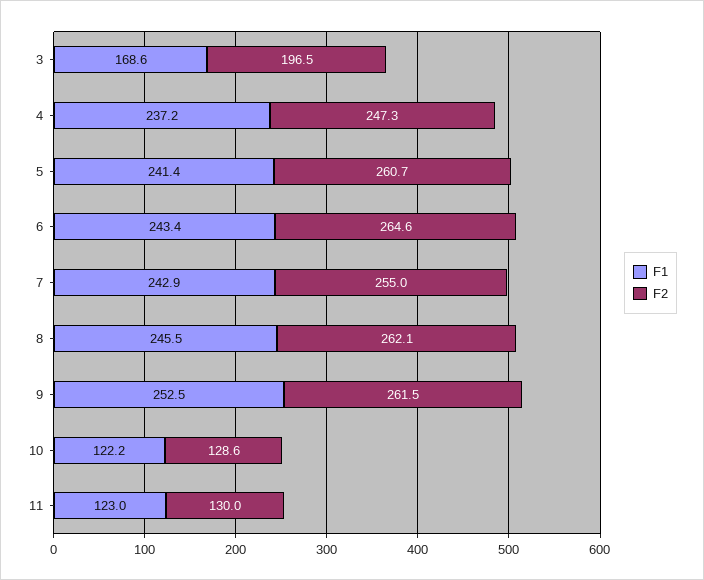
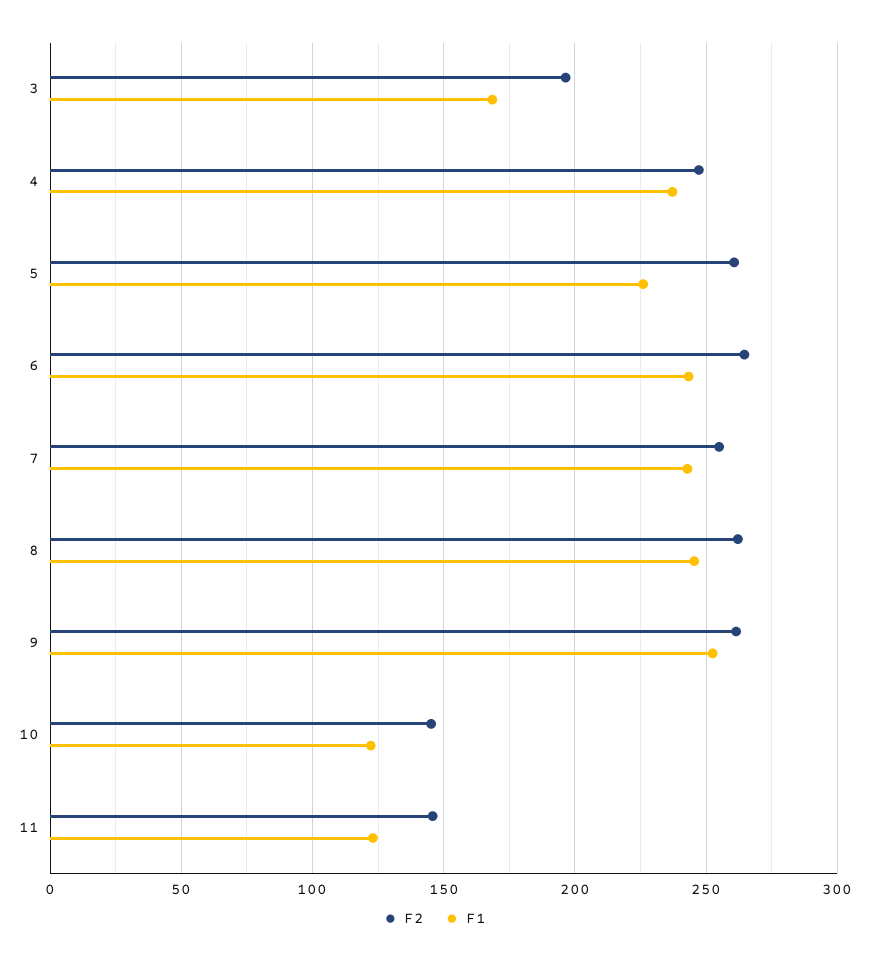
  {
    "F1": {
      "3": 168.6,
      "4": 237.2,
-     "5": 241.4,
+     "5": 225,
      "6": 243.4,
      "7": 242.9,
      "8": 245.5,
      "9": 252.5,
      "10": 122.2,
      "11": 123
    },
    "F2": {
      "3": 196.5,
      "4": 247.3,
      "5": 260.7,
      "6": 264.6,
      "7": 255,
      "8": 262.1,
      "9": 261.5,
-     "10": 128.6,
+     "10": 145,
-     "11": 130
+     "11": 145
    }
  }

